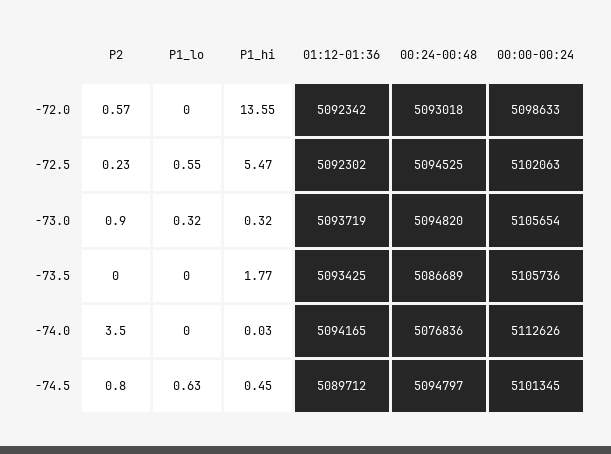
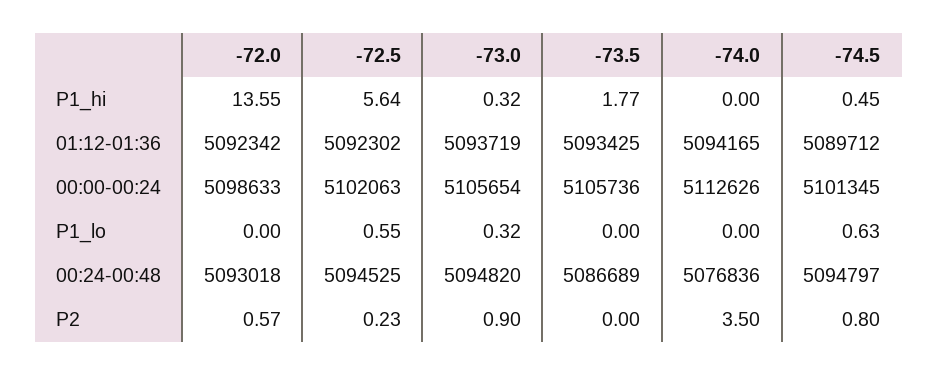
  {
    "P2": {
      "-72.0": 0.57,
      "-72.5": 0.23,
      "-73.0": 0.9,
      "-73.5": 0,
      "-74.0": 3.5,
      "-74.5": 0.8
    },
    "P1_lo": {
      "-72.0": 0,
      "-72.5": 0.55,
      "-73.0": 0.32,
      "-73.5": 0,
      "-74.0": 0,
      "-74.5": 0.63
    },
    "P1_hi": {
      "-72.0": 13.55,
-     "-72.5": 5.47,
+     "-72.5": 5.64,
      "-73.0": 0.32,
      "-73.5": 1.77,
-     "-74.0": 0.03,
+     "-74.0": 0,
      "-74.5": 0.45
    },
    "01:12-01:36": {
      "-72.0": 5092342,
      "-72.5": 5092302,
      "-73.0": 5093719,
      "-73.5": 5093425,
      "-74.0": 5094165,
      "-74.5": 5089712
    },
    "00:24-00:48": {
      "-72.0": 5093018,
      "-72.5": 5094525,
      "-73.0": 5094820,
      "-73.5": 5086689,
      "-74.0": 5076836,
      "-74.5": 5094797
    },
    "00:00-00:24": {
      "-72.0": 5098633,
      "-72.5": 5102063,
      "-73.0": 5105654,
      "-73.5": 5105736,
      "-74.0": 5112626,
      "-74.5": 5101345
    }
  }

